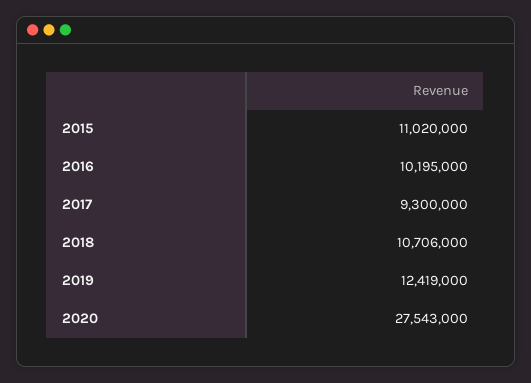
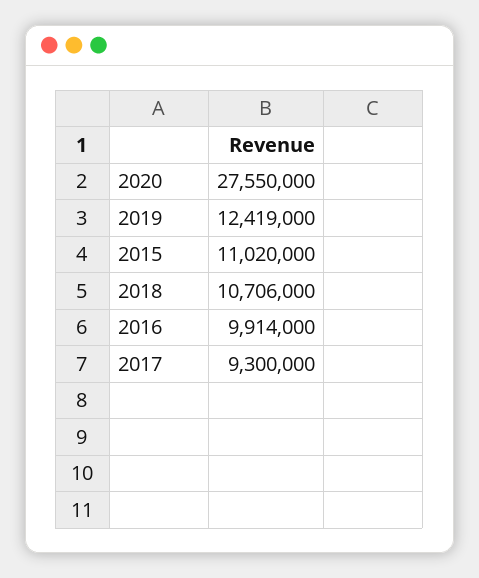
  {
    "2015": 11020000,
-   "2016": 10195000,
+   "2016": 9914000,
    "2017": 9300000,
    "2018": 10706000,
    "2019": 12419000,
-   "2020": 27543000
+   "2020": 27550000
  }

